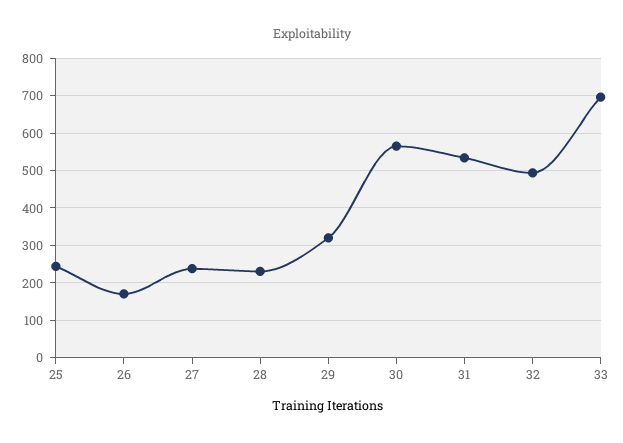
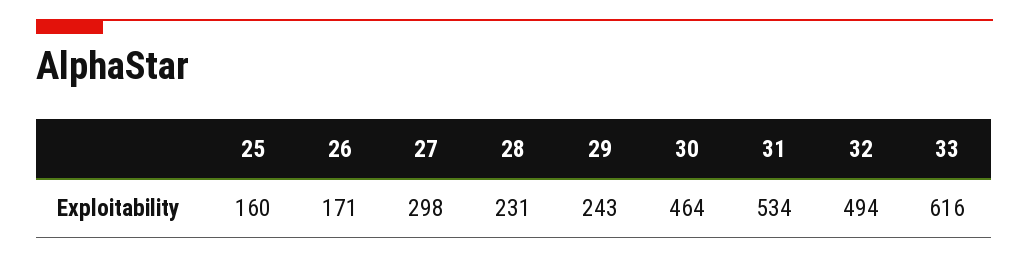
  {
-   "25": 240,
+   "25": 160,
    "26": 171,
-   "27": 240,
+   "27": 298,
    "28": 231,
-   "29": 320,
+   "29": 243,
-   "30": 560,
+   "30": 464,
    "31": 534,
    "32": 494,
-   "33": 700
+   "33": 616
  }

